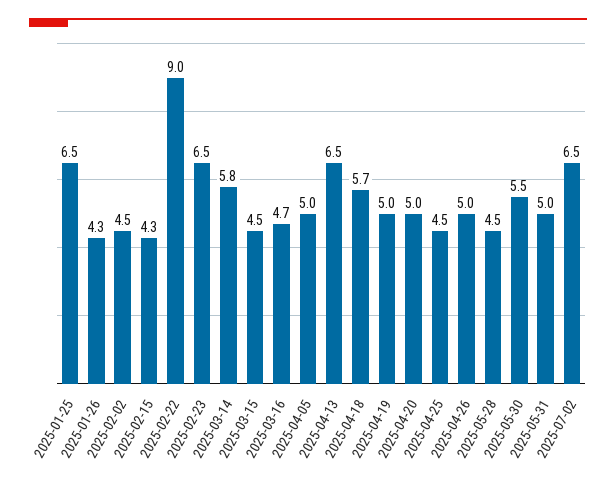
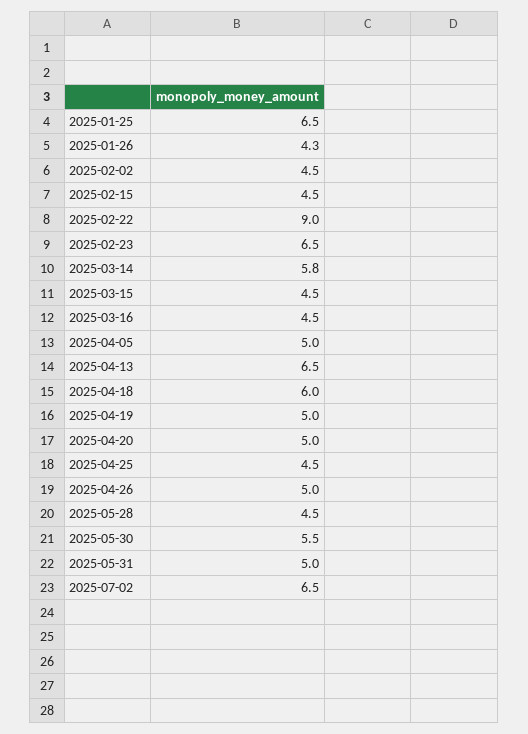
  {
    "2025-01-25": 6.5,
    "2025-01-26": 4.3,
    "2025-02-02": 4.5,
-   "2025-02-15": 4.3,
+   "2025-02-15": 4.5,
    "2025-02-22": 9,
    "2025-02-23": 6.5,
    "2025-03-14": 5.8,
    "2025-03-15": 4.5,
-   "2025-03-16": 4.7,
+   "2025-03-16": 4.5,
    "2025-04-05": 5,
    "2025-04-13": 6.5,
-   "2025-04-18": 5.7,
+   "2025-04-18": 6,
    "2025-04-19": 5,
    "2025-04-20": 5,
    "2025-04-25": 4.5,
    "2025-04-26": 5,
    "2025-05-28": 4.5,
    "2025-05-30": 5.5,
    "2025-05-31": 5,
    "2025-07-02": 6.5
  }

